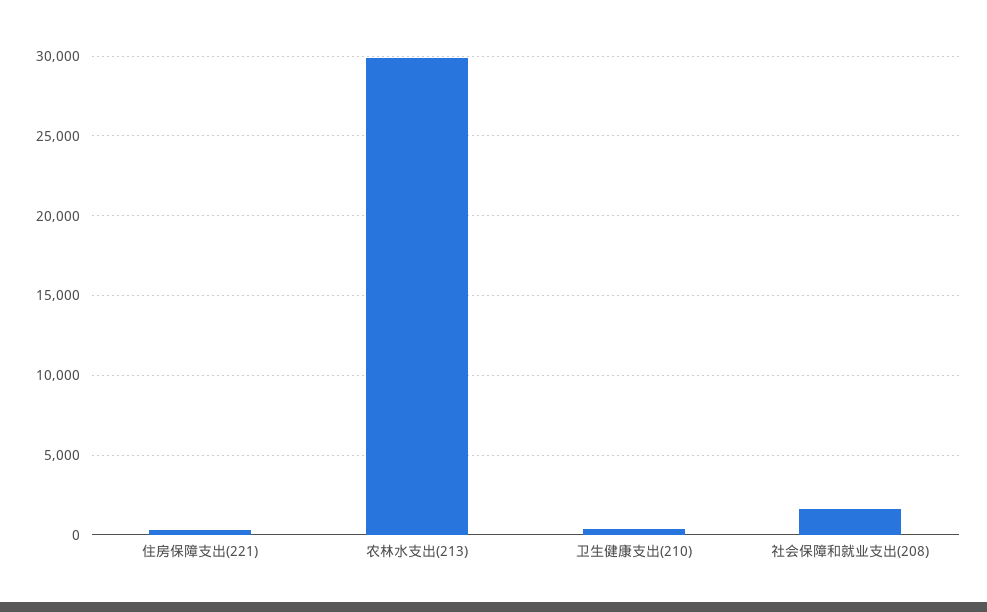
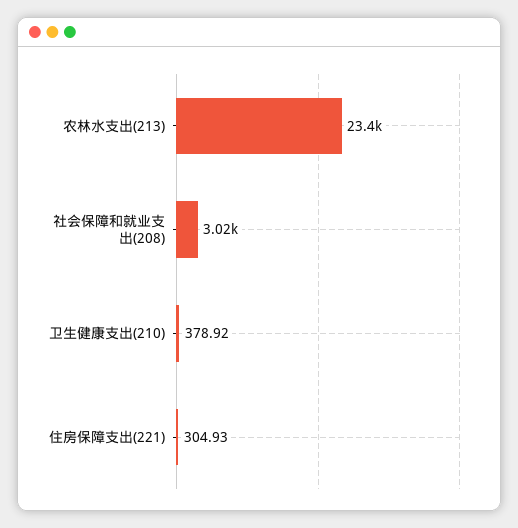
  {
    "住房保障支出(221)": 304.93,
-   "农林水支出(213)": 30000,
+   "农林水支出(213)": 23400,
    "卫生健康支出(210)": 378.92,
-   "社会保障和就业支出(208)": 1500
+   "社会保障和就业支出(208)": 3020
  }

